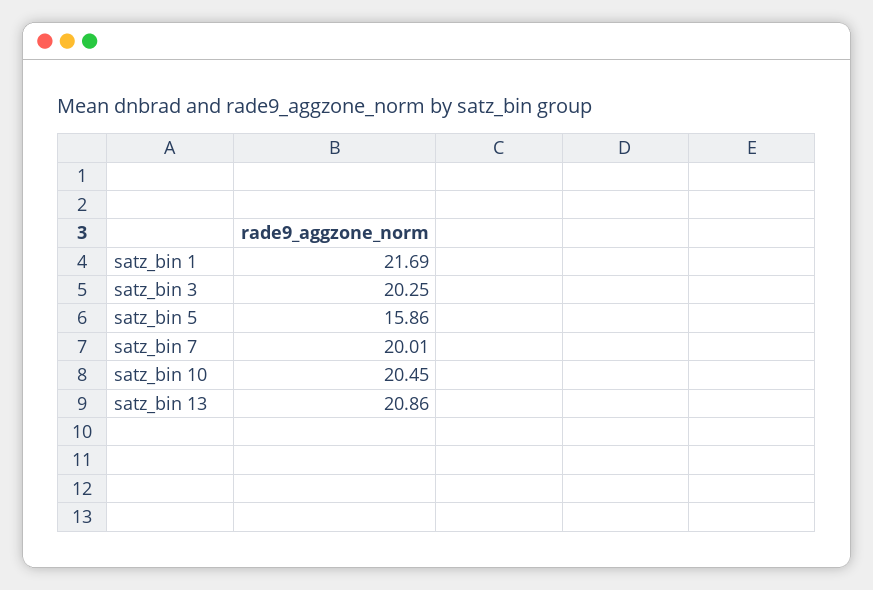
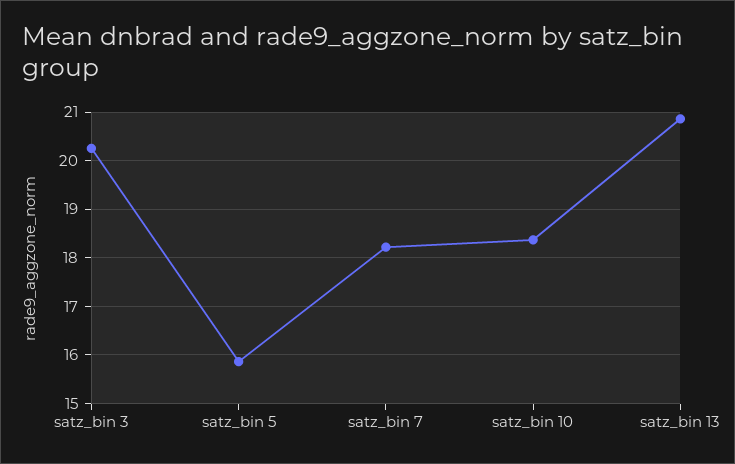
  {
-   "satz_bin 1": 21.69,
    "satz_bin 3": 20.25,
    "satz_bin 5": 15.86,
-   "satz_bin 7": 20.01,
+   "satz_bin 7": 18.2,
-   "satz_bin 10": 20.45,
+   "satz_bin 10": 18.4,
    "satz_bin 13": 20.86
  }

